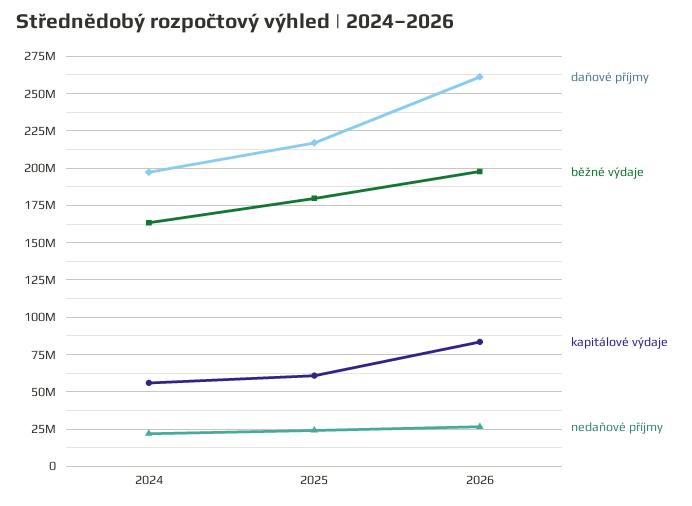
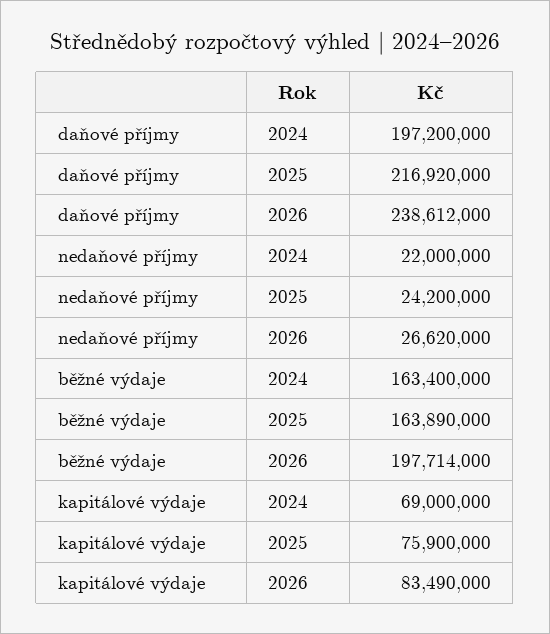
  {
    "daňové příjmy": {
      "2024": 197200000,
      "2025": 216920000,
-     "2026": 260000000
+     "2026": 238612000
    },
    "běžné výdaje": {
      "2024": 163400000,
-     "2025": 180000000,
+     "2025": 163890000,
      "2026": 197714000
    },
    "kapitálové výdaje": {
-     "2024": 55000000,
+     "2024": 69000000,
-     "2025": 60000000,
+     "2025": 75900000,
      "2026": 83490000
    },
    "nedaňové příjmy": {
      "2024": 22000000,
      "2025": 24200000,
      "2026": 26620000
    }
  }

